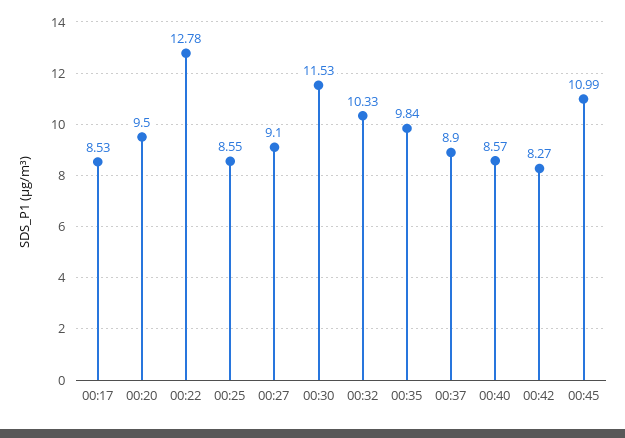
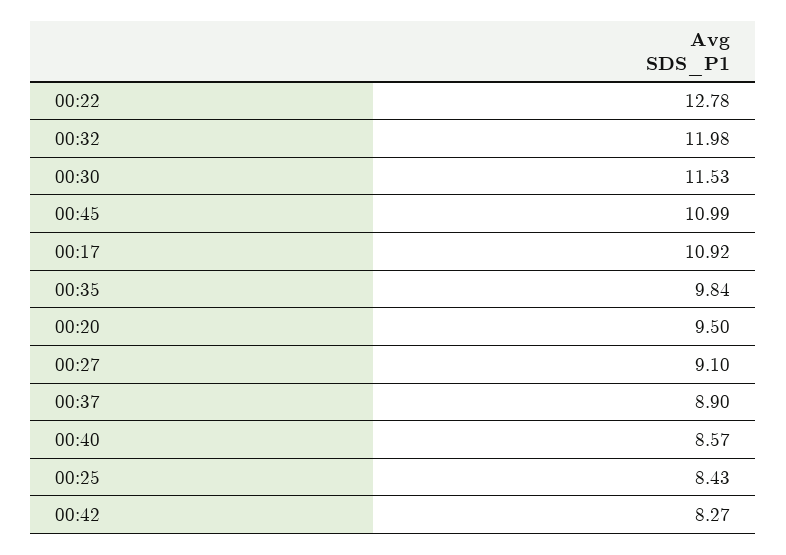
  {
-   "00:17": 8.53,
+   "00:17": 10.92,
    "00:20": 9.5,
    "00:22": 12.78,
-   "00:25": 8.55,
+   "00:25": 8.43,
    "00:27": 9.1,
    "00:30": 11.53,
-   "00:32": 10.33,
+   "00:32": 11.98,
    "00:35": 9.84,
    "00:37": 8.9,
    "00:40": 8.57,
    "00:42": 8.27,
    "00:45": 10.99
  }

